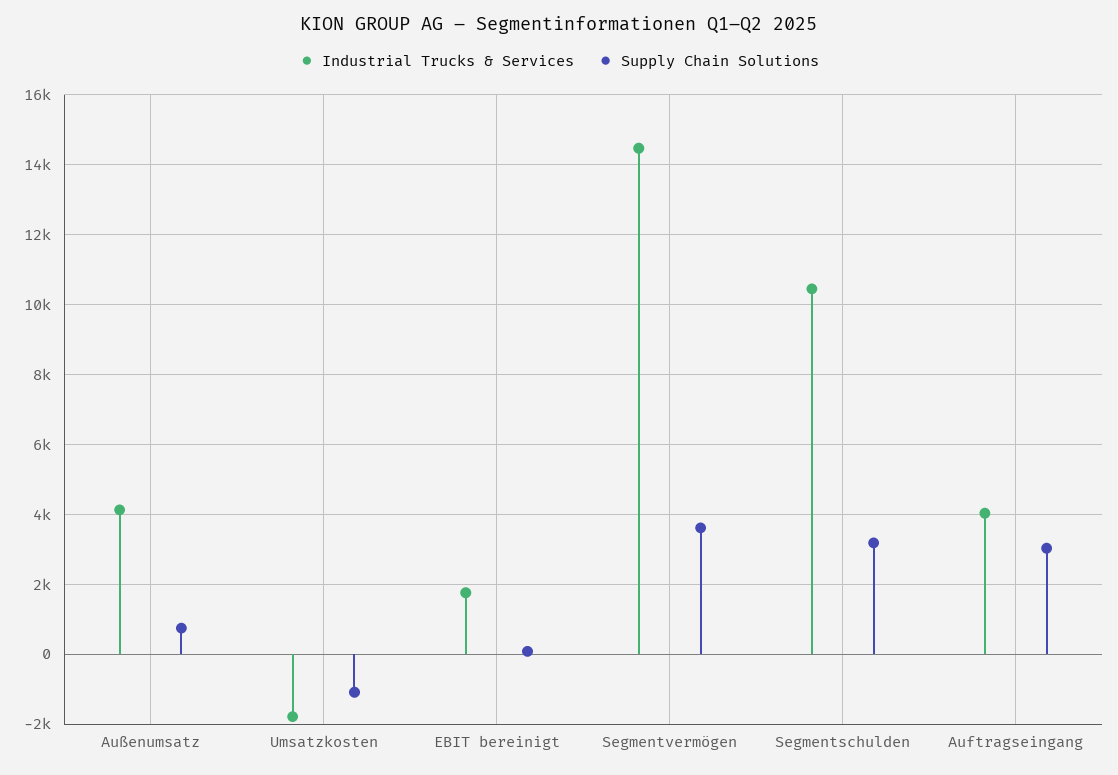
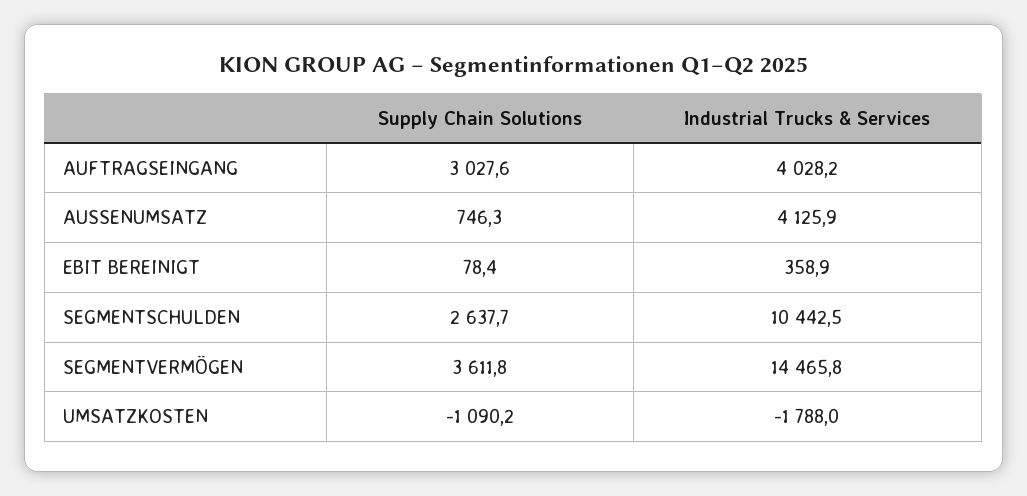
  {
    "Industrial Trucks & Services": {
      "Außenumsatz": 4125.9,
      "Umsatzkosten": -1788,
-     "EBIT bereinigt": 1800,
+     "EBIT bereinigt": 358.9,
      "Segmentvermögen": 14465.8,
      "Segmentschulden": 10442.5,
      "Auftragseingang": 4028.2
    },
    "Supply Chain Solutions": {
      "Außenumsatz": 746.3,
      "Umsatzkosten": -1090.2,
      "EBIT bereinigt": 78.4,
      "Segmentvermögen": 3611.8,
-     "Segmentschulden": 3200,
+     "Segmentschulden": 2637.7,
      "Auftragseingang": 3027.6
    }
  }

